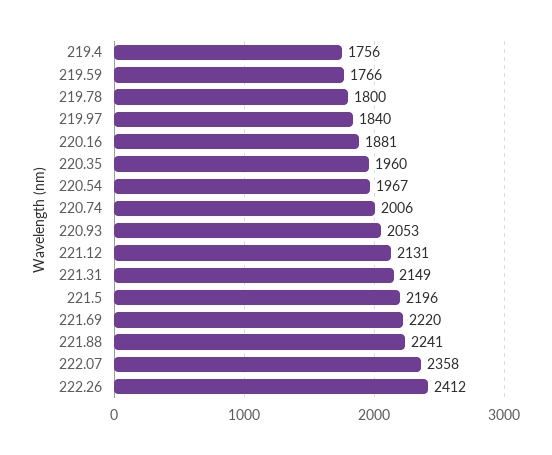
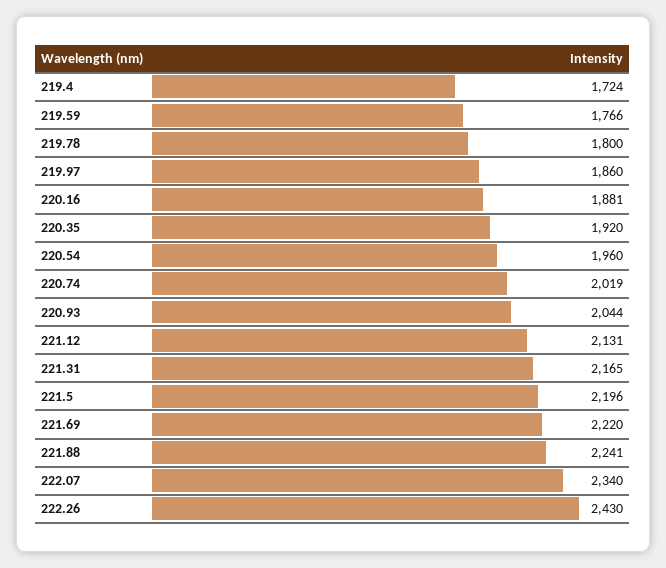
  {
-   "219.4": 1756,
+   "219.4": 1724,
    "219.59": 1766,
    "219.78": 1800,
-   "219.97": 1840,
+   "219.97": 1860,
    "220.16": 1881,
-   "220.35": 1960,
+   "220.35": 1920,
-   "220.54": 1967,
+   "220.54": 1960,
-   "220.74": 2006,
+   "220.74": 2019,
-   "220.93": 2053,
+   "220.93": 2044,
    "221.12": 2131,
-   "221.31": 2149,
+   "221.31": 2165,
    "221.5": 2196,
    "221.69": 2220,
    "221.88": 2241,
-   "222.07": 2358,
+   "222.07": 2340,
-   "222.26": 2412
+   "222.26": 2430
  }

